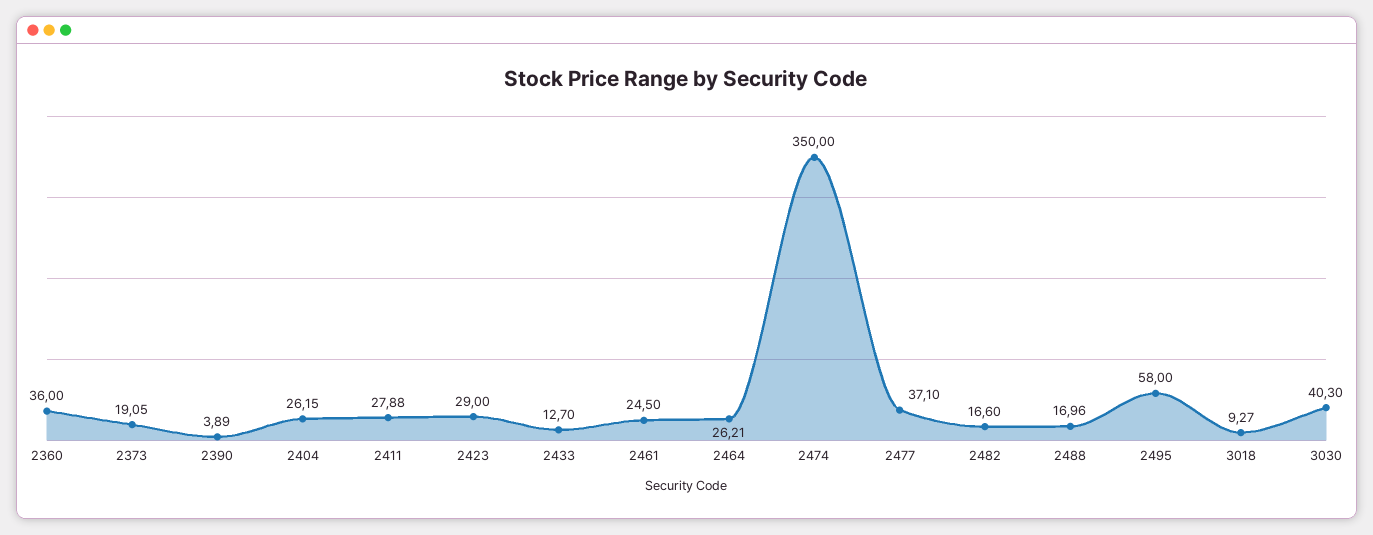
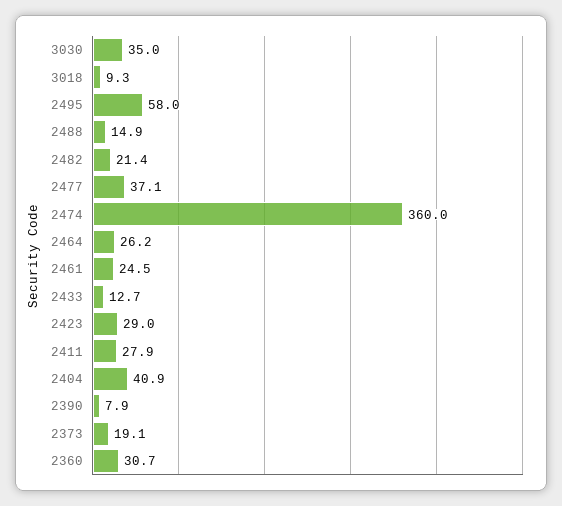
  {
-   "2360": 36,
+   "2360": 30.7,
    "2373": 19.05,
-   "2390": 3.89,
+   "2390": 7.9,
-   "2404": 26.15,
+   "2404": 40.9,
    "2411": 27.88,
    "2423": 29,
    "2433": 12.7,
    "2461": 24.5,
    "2464": 26.21,
-   "2474": 350,
+   "2474": 360,
    "2477": 37.1,
-   "2482": 16.6,
+   "2482": 21.4,
-   "2488": 16.96,
+   "2488": 14.9,
    "2495": 58,
    "3018": 9.27,
-   "3030": 40.3
+   "3030": 35
  }

